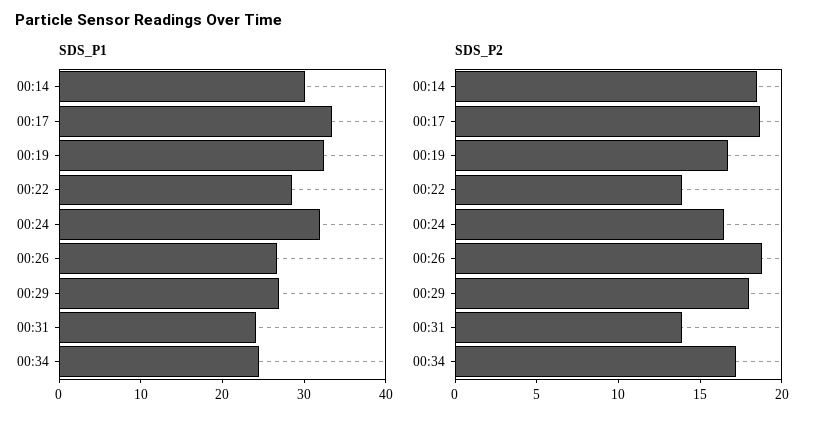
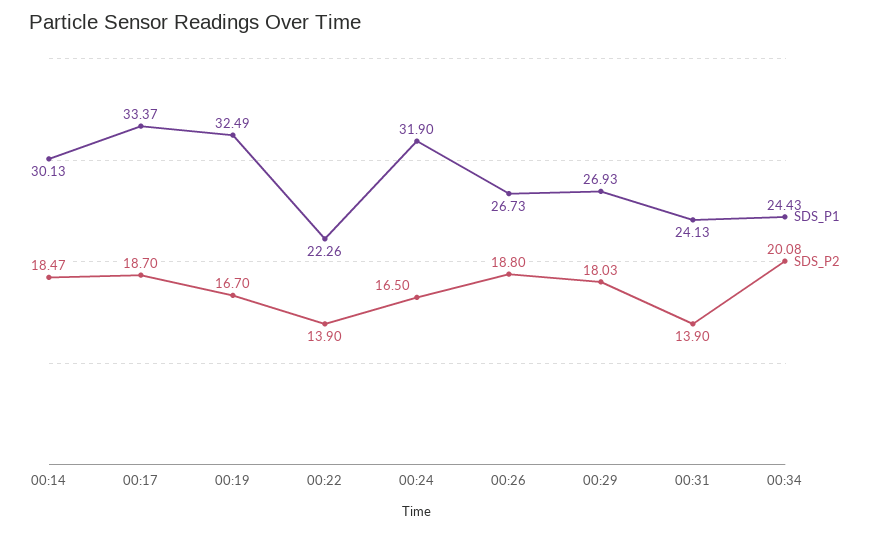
  {
    "SDS_P1": {
      "00:14": 30.13,
      "00:17": 33.37,
      "00:19": 32.49,
-     "00:22": 28,
+     "00:22": 22.26,
      "00:24": 31.9,
      "00:26": 26.73,
      "00:29": 26.93,
      "00:31": 24.13,
      "00:34": 24.43
    },
    "SDS_P2": {
      "00:14": 18.47,
      "00:17": 18.7,
      "00:19": 16.7,
      "00:22": 13.9,
      "00:24": 16.5,
      "00:26": 18.8,
      "00:29": 18.03,
      "00:31": 13.9,
-     "00:34": 17
+     "00:34": 20.08
    }
  }

